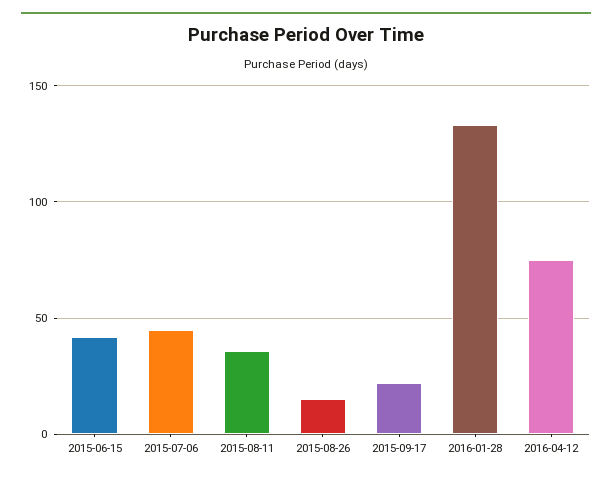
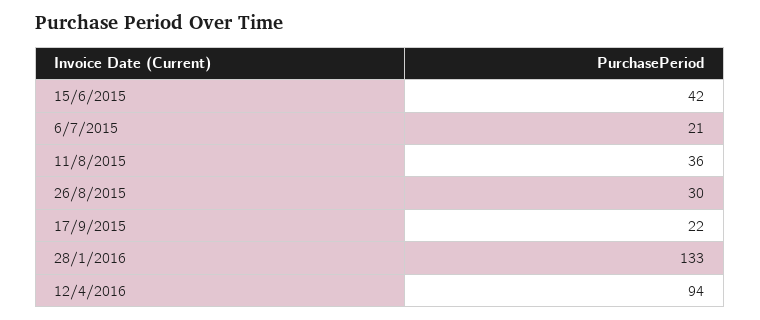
  {
    "2015-06-15": 42,
-   "2015-07-06": 45,
+   "2015-07-06": 21,
    "2015-08-11": 36,
-   "2015-08-26": 15,
+   "2015-08-26": 30,
    "2015-09-17": 22,
    "2016-01-28": 133,
-   "2016-04-12": 75
+   "2016-04-12": 94
  }

